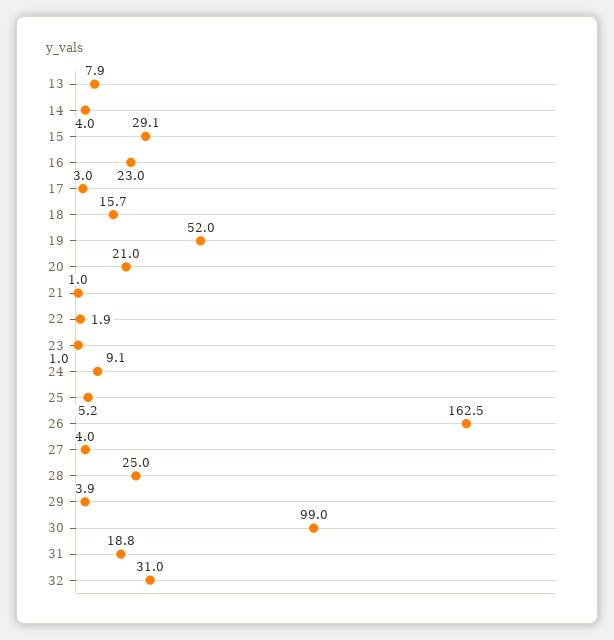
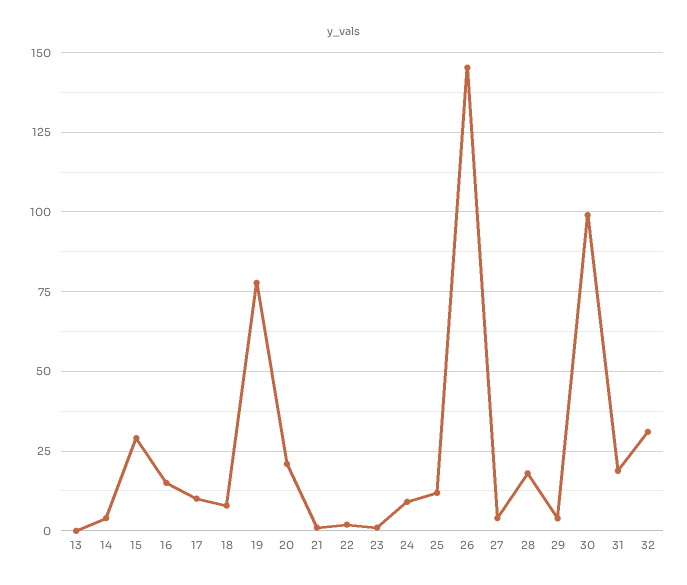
  {
-   "13": 7.9,
+   "13": 0,
    "14": 4,
    "15": 29.1,
-   "16": 23,
+   "16": 15,
-   "17": 3,
+   "17": 10,
-   "18": 15.7,
+   "18": 7.5,
-   "19": 52,
+   "19": 77.5,
    "20": 21,
    "21": 1,
    "22": 1.9,
    "23": 1,
    "24": 9.1,
-   "25": 5.2,
+   "25": 12.5,
-   "26": 162.5,
+   "26": 145,
    "27": 4,
-   "28": 25,
+   "28": 17.5,
    "29": 3.9,
    "30": 99,
    "31": 18.8,
    "32": 31
  }

